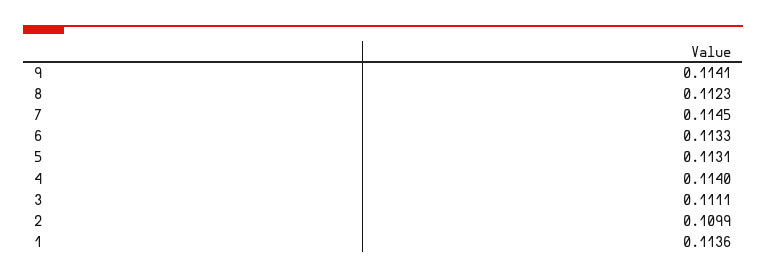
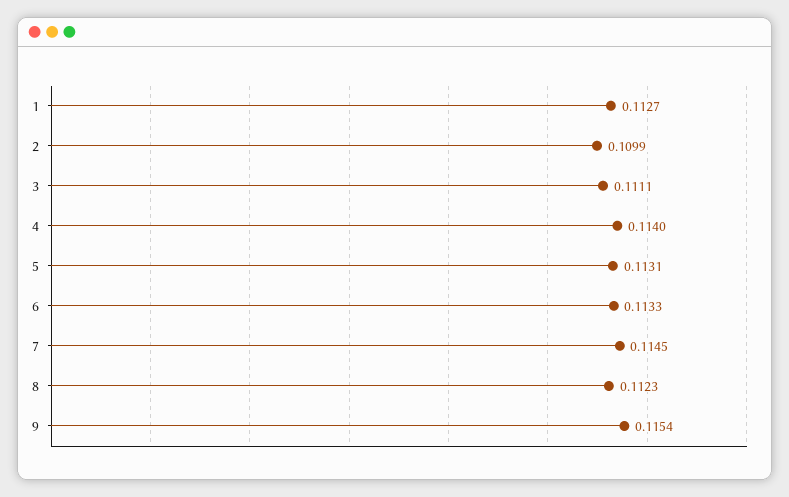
  {
-   "9": 0.1141,
+   "9": 0.1154,
    "8": 0.1123,
    "7": 0.1145,
    "6": 0.1133,
    "5": 0.1131,
    "4": 0.114,
    "3": 0.1111,
    "2": 0.1099,
-   "1": 0.1136
+   "1": 0.1127
  }

